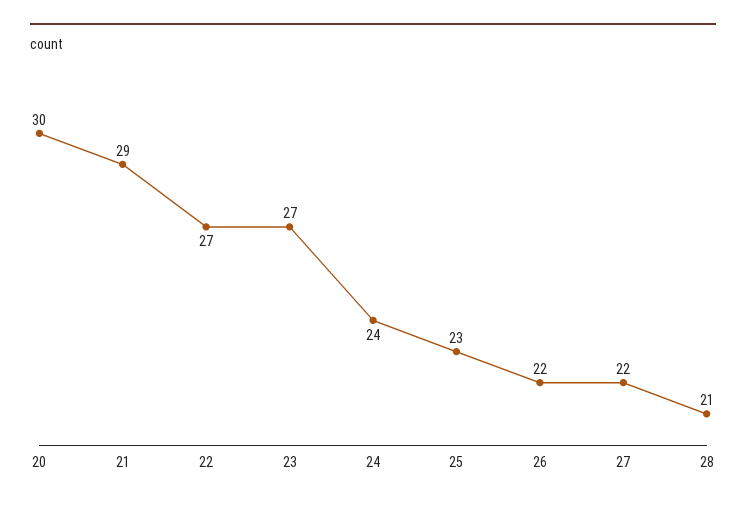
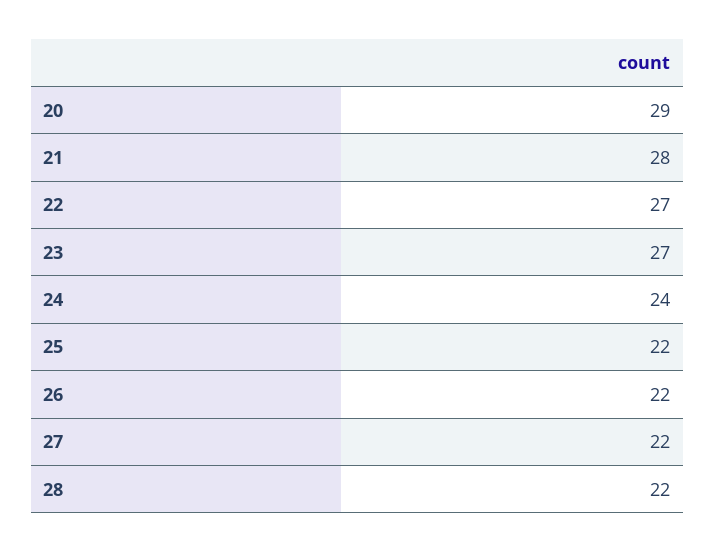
  {
-   "20": 30,
+   "20": 29,
-   "21": 29,
+   "21": 28,
    "22": 27,
    "23": 27,
    "24": 24,
-   "25": 23,
+   "25": 22,
    "26": 22,
    "27": 22,
-   "28": 21
+   "28": 22
  }

